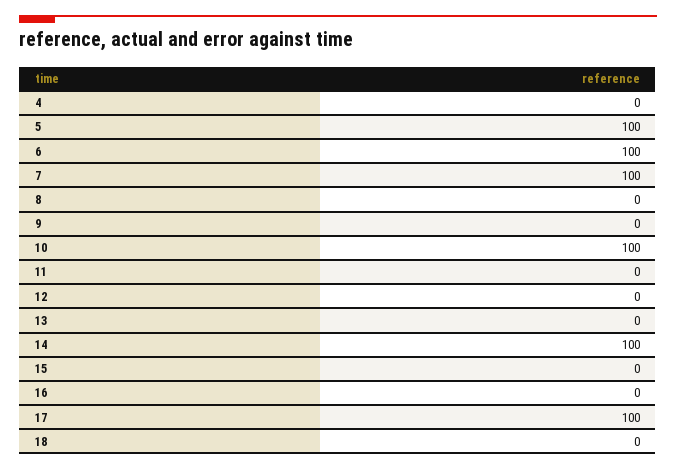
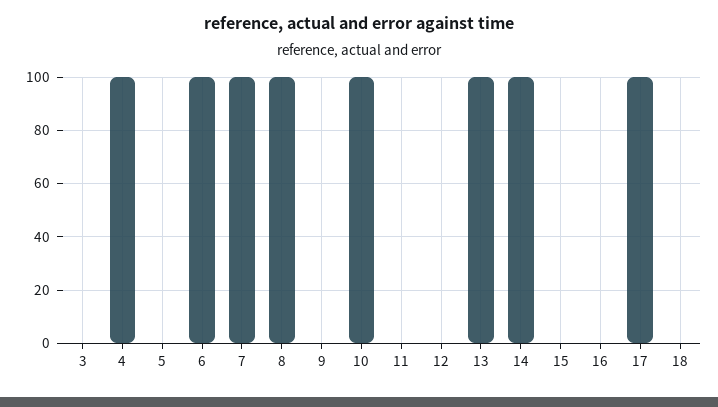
  {
-   "4": 0,
+   "4": 100,
-   "5": 100,
+   "5": 0,
    "6": 100,
    "7": 100,
-   "8": 0,
+   "8": 100,
    "9": 0,
    "10": 100,
    "11": 0,
    "12": 0,
-   "13": 0,
+   "13": 100,
    "14": 100,
    "15": 0,
    "16": 0,
    "17": 100,
-   "18": 0
+   "18": 0,
+   "3": 0
  }

